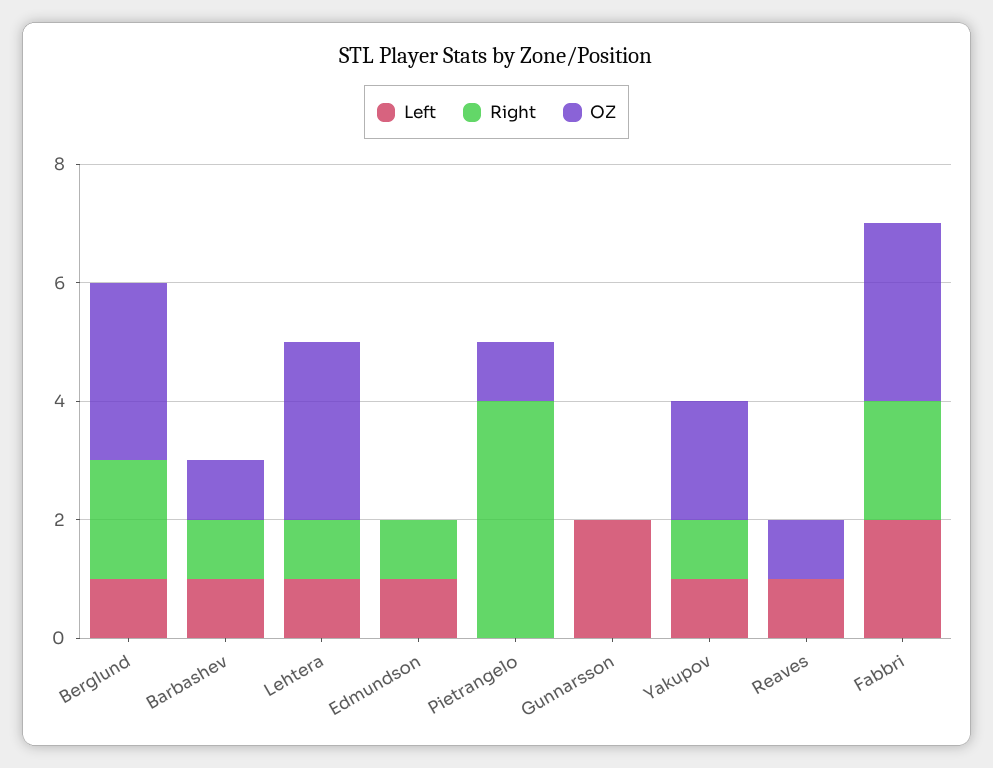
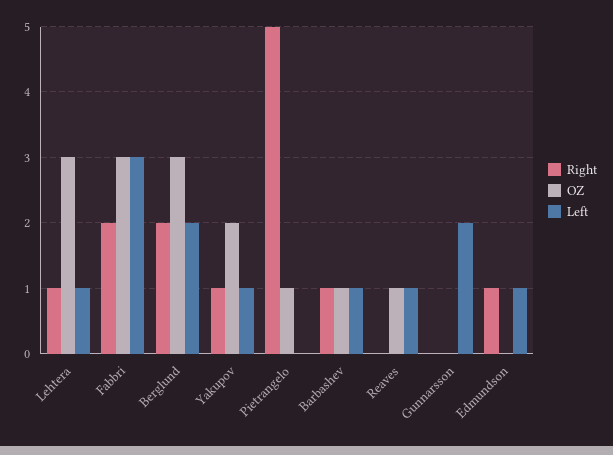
  {
    "Left": {
-     "Berglund": 1,
+     "Berglund": 2,
      "Barbashev": 1,
      "Lehtera": 1,
      "Edmundson": 1,
      "Pietrangelo": 0,
      "Gunnarsson": 2,
      "Yakupov": 1,
      "Reaves": 1,
-     "Fabbri": 2
+     "Fabbri": 3
    },
    "Right": {
      "Berglund": 2,
      "Barbashev": 1,
      "Lehtera": 1,
      "Edmundson": 1,
-     "Pietrangelo": 4,
+     "Pietrangelo": 5,
      "Gunnarsson": 0,
      "Yakupov": 1,
      "Reaves": 0,
      "Fabbri": 2
    },
    "OZ": {
      "Berglund": 3,
      "Barbashev": 1,
      "Lehtera": 3,
      "Edmundson": 0,
      "Pietrangelo": 1,
      "Gunnarsson": 0,
      "Yakupov": 2,
      "Reaves": 1,
      "Fabbri": 3
    }
  }

